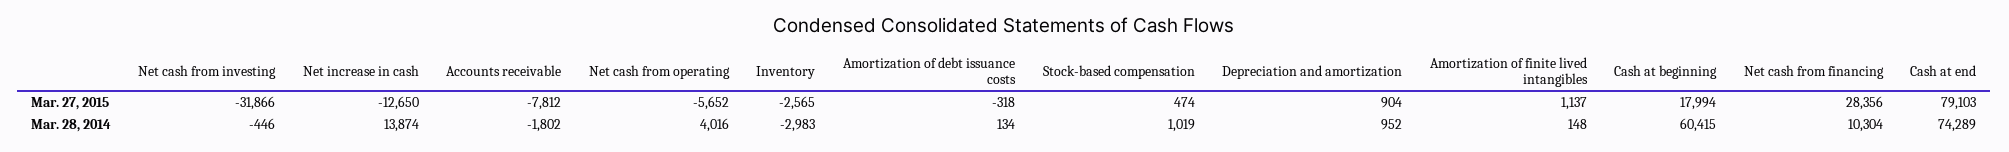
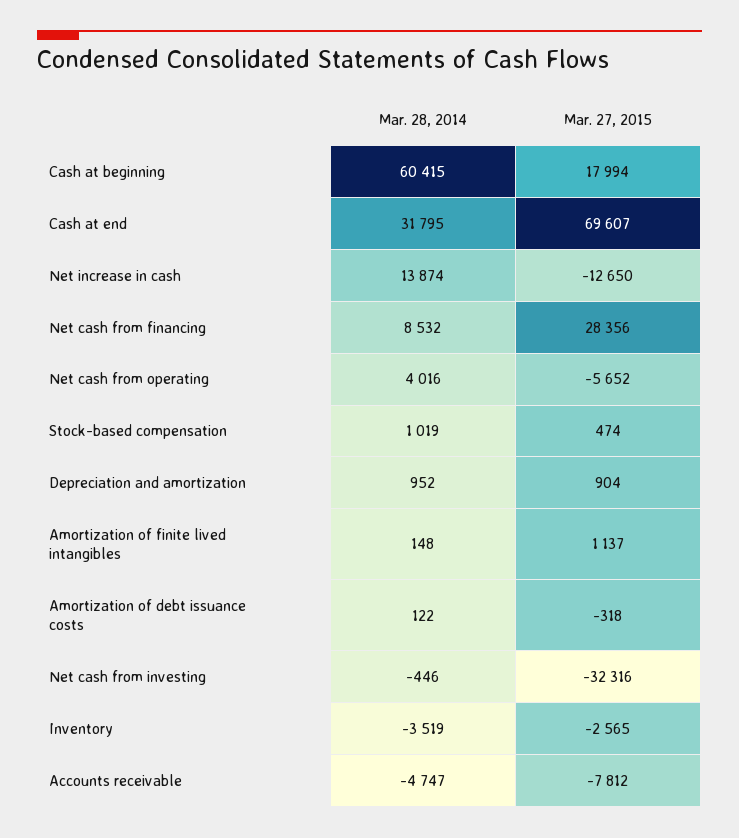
  {
    "Net cash from investing": {
-     "Mar. 27, 2015": -31866,
+     "Mar. 27, 2015": -32316,
      "Mar. 28, 2014": -446
    },
    "Net increase in cash": {
      "Mar. 27, 2015": -12650,
      "Mar. 28, 2014": 13874
    },
    "Accounts receivable": {
      "Mar. 27, 2015": -7812,
-     "Mar. 28, 2014": -1802
+     "Mar. 28, 2014": -4747
    },
    "Net cash from operating": {
      "Mar. 27, 2015": -5652,
      "Mar. 28, 2014": 4016
    },
    "Inventory": {
      "Mar. 27, 2015": -2565,
-     "Mar. 28, 2014": -2983
+     "Mar. 28, 2014": -3519
    },
    "Amortization of debt issuance costs": {
      "Mar. 27, 2015": -318,
-     "Mar. 28, 2014": 134
+     "Mar. 28, 2014": 122
    },
    "Stock-based compensation": {
      "Mar. 27, 2015": 474,
      "Mar. 28, 2014": 1019
    },
    "Depreciation and amortization": {
      "Mar. 27, 2015": 904,
      "Mar. 28, 2014": 952
    },
    "Amortization of finite lived intangibles": {
      "Mar. 27, 2015": 1137,
      "Mar. 28, 2014": 148
    },
    "Cash at beginning": {
      "Mar. 27, 2015": 17994,
      "Mar. 28, 2014": 60415
    },
    "Net cash from financing": {
      "Mar. 27, 2015": 28356,
-     "Mar. 28, 2014": 10304
+     "Mar. 28, 2014": 8532
    },
    "Cash at end": {
-     "Mar. 27, 2015": 79103,
+     "Mar. 27, 2015": 69607,
-     "Mar. 28, 2014": 74289
+     "Mar. 28, 2014": 31795
    }
  }

